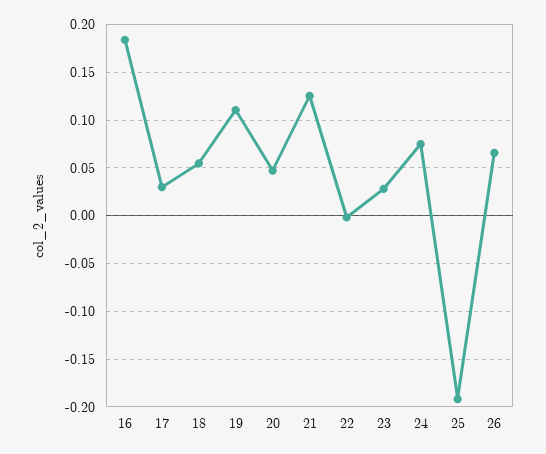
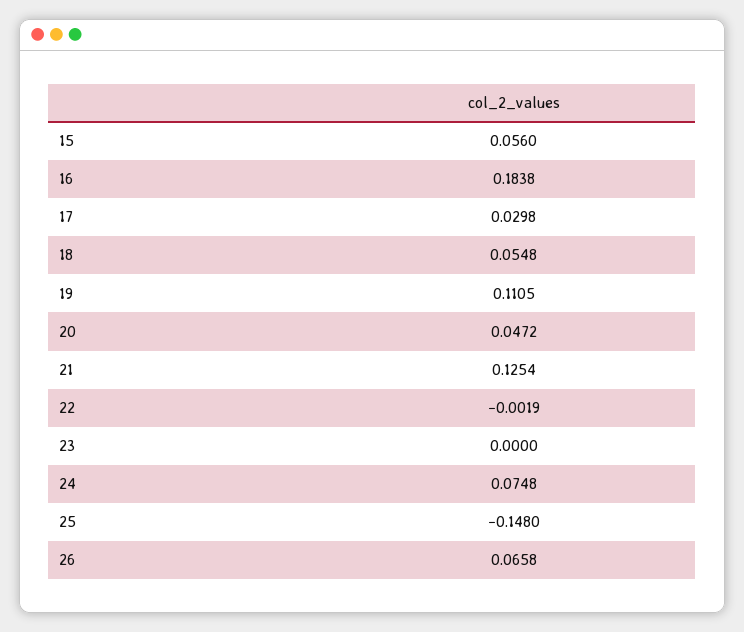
  {
    "16": 0.1838,
    "17": 0.0298,
    "18": 0.0548,
    "19": 0.1105,
    "20": 0.0472,
    "21": 0.1254,
    "22": -0.0019,
-   "23": 0.03,
+   "23": 0,
    "24": 0.0748,
-   "25": -0.19,
+   "25": -0.148,
-   "26": 0.0658
+   "26": 0.0658,
+   "15": 0.056
  }

